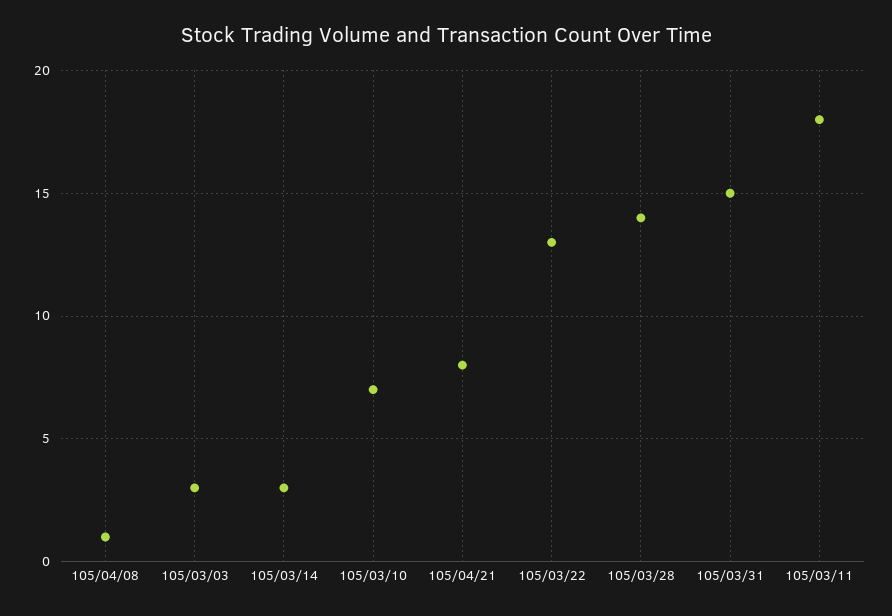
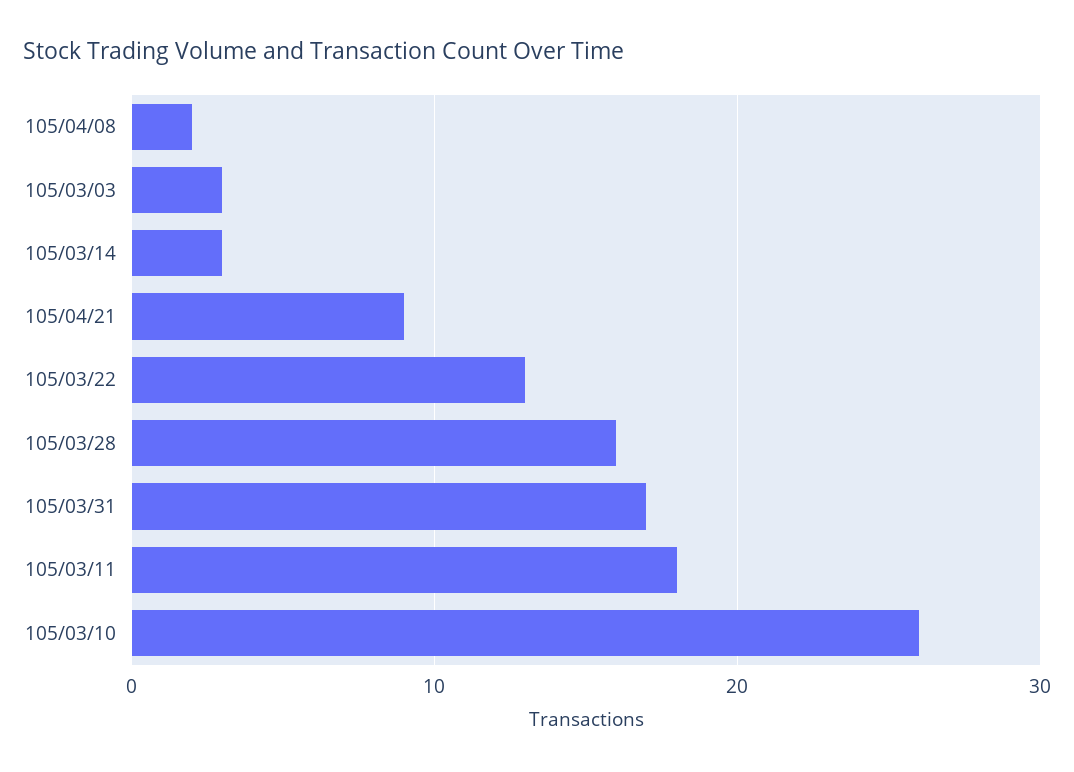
  {
-   "105/04/08": 1,
+   "105/04/08": 2,
    "105/03/03": 3,
    "105/03/14": 3,
-   "105/03/10": 7,
+   "105/03/10": 26,
-   "105/04/21": 8,
+   "105/04/21": 9,
    "105/03/22": 13,
-   "105/03/28": 14,
+   "105/03/28": 16,
-   "105/03/31": 15,
+   "105/03/31": 17,
    "105/03/11": 18
  }

